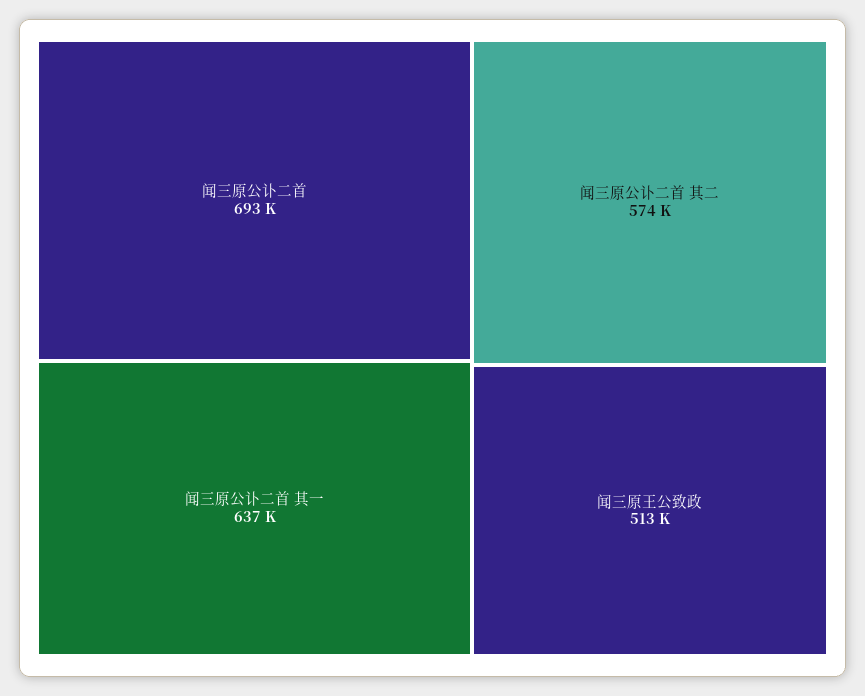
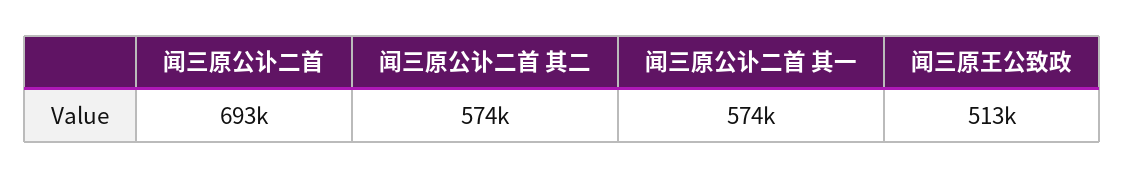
  {
    "闻三原公讣二首": 693000,
-   "闻三原公讣二首 其一": 637000,
+   "闻三原公讣二首 其一": 574000,
    "闻三原公讣二首 其二": 574000,
    "闻三原王公致政": 513000
  }

